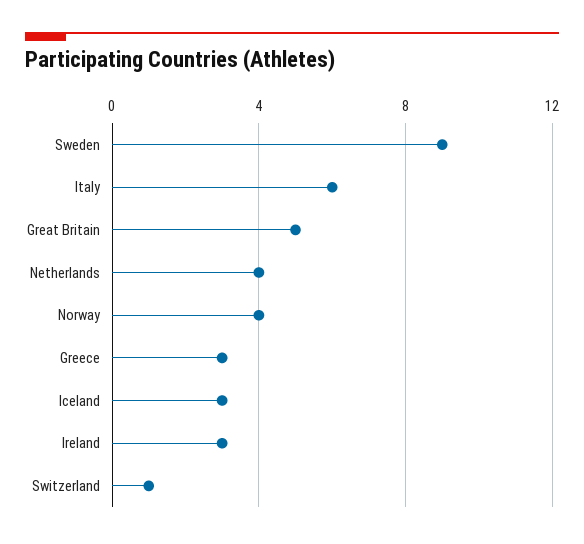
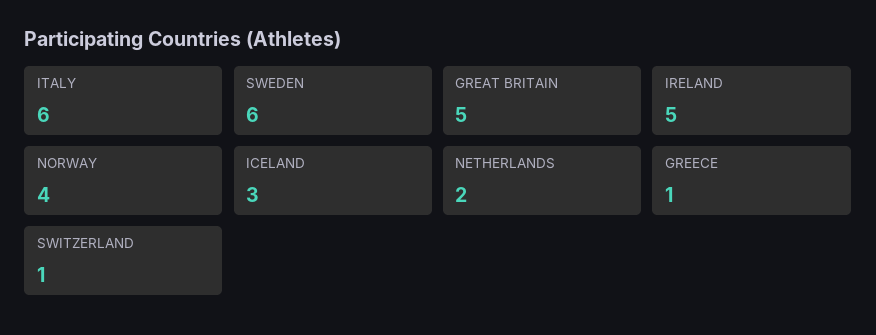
  {
-   "Sweden": 9,
+   "Sweden": 6,
    "Italy": 6,
    "Great Britain": 5,
-   "Netherlands": 4,
+   "Netherlands": 2,
    "Norway": 4,
-   "Greece": 3,
+   "Greece": 1,
    "Iceland": 3,
-   "Ireland": 3,
+   "Ireland": 5,
    "Switzerland": 1
  }

